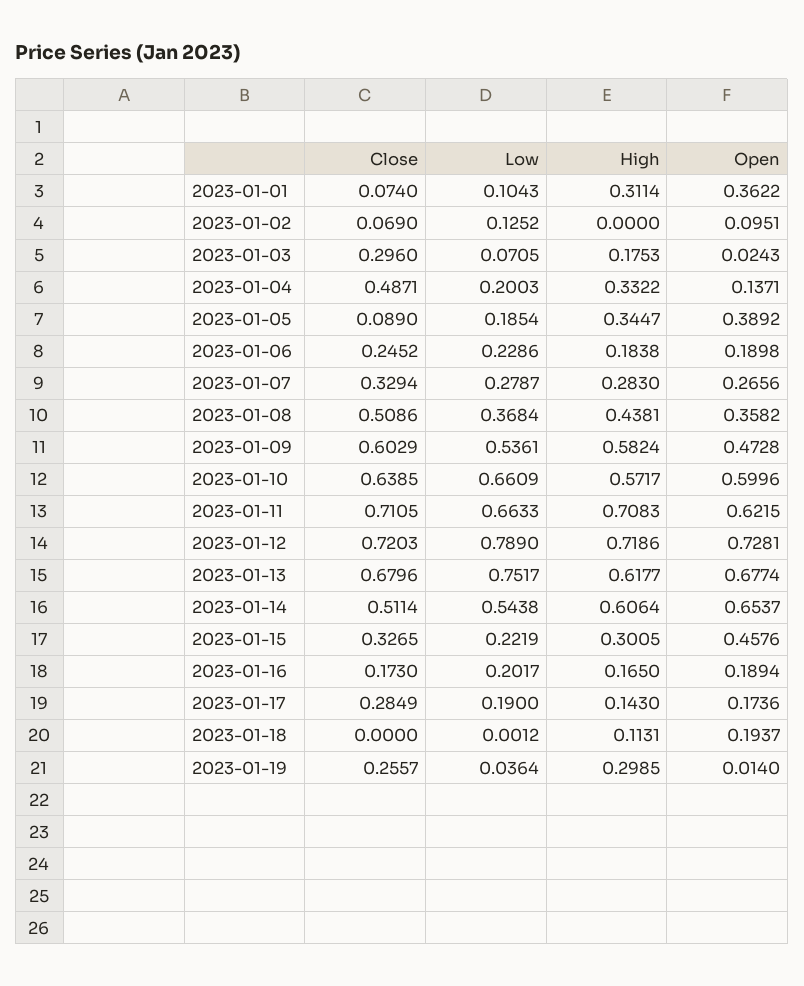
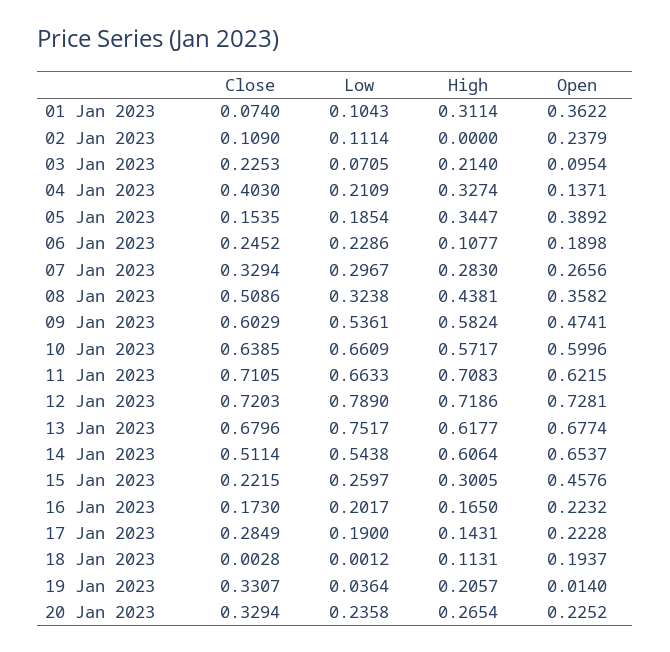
  {
    "Close": {
      "2023-01-01": 0.074,
-     "2023-01-02": 0.069,
+     "2023-01-02": 0.109,
-     "2023-01-03": 0.296,
+     "2023-01-03": 0.2253,
-     "2023-01-04": 0.4871,
+     "2023-01-04": 0.403,
-     "2023-01-05": 0.089,
+     "2023-01-05": 0.1535,
      "2023-01-06": 0.2452,
      "2023-01-07": 0.3294,
      "2023-01-08": 0.5086,
      "2023-01-09": 0.6029,
      "2023-01-10": 0.6385,
      "2023-01-11": 0.7105,
      "2023-01-12": 0.7203,
      "2023-01-13": 0.6796,
      "2023-01-14": 0.5114,
-     "2023-01-15": 0.3265,
+     "2023-01-15": 0.2215,
      "2023-01-16": 0.173,
      "2023-01-17": 0.2849,
-     "2023-01-18": 0,
+     "2023-01-18": 0.0028,
-     "2023-01-19": 0.2557
+     "2023-01-19": 0.3307,
+     "20 Jan 2023": 0.3294
    },
    "Low": {
      "2023-01-01": 0.1043,
-     "2023-01-02": 0.1252,
+     "2023-01-02": 0.1114,
      "2023-01-03": 0.0705,
-     "2023-01-04": 0.2003,
+     "2023-01-04": 0.2109,
      "2023-01-05": 0.1854,
      "2023-01-06": 0.2286,
-     "2023-01-07": 0.2787,
+     "2023-01-07": 0.2967,
-     "2023-01-08": 0.3684,
+     "2023-01-08": 0.3238,
      "2023-01-09": 0.5361,
      "2023-01-10": 0.6609,
      "2023-01-11": 0.6633,
      "2023-01-12": 0.789,
      "2023-01-13": 0.7517,
      "2023-01-14": 0.5438,
-     "2023-01-15": 0.2219,
+     "2023-01-15": 0.2597,
      "2023-01-16": 0.2017,
      "2023-01-17": 0.19,
      "2023-01-18": 0.0012,
-     "2023-01-19": 0.0364
+     "2023-01-19": 0.0364,
+     "20 Jan 2023": 0.2358
    },
    "High": {
      "2023-01-01": 0.3114,
      "2023-01-02": 0,
-     "2023-01-03": 0.1753,
+     "2023-01-03": 0.214,
-     "2023-01-04": 0.3322,
+     "2023-01-04": 0.3274,
      "2023-01-05": 0.3447,
-     "2023-01-06": 0.1838,
+     "2023-01-06": 0.1077,
      "2023-01-07": 0.283,
      "2023-01-08": 0.4381,
      "2023-01-09": 0.5824,
      "2023-01-10": 0.5717,
      "2023-01-11": 0.7083,
      "2023-01-12": 0.7186,
      "2023-01-13": 0.6177,
      "2023-01-14": 0.6064,
      "2023-01-15": 0.3005,
      "2023-01-16": 0.165,
-     "2023-01-17": 0.143,
+     "2023-01-17": 0.1431,
      "2023-01-18": 0.1131,
-     "2023-01-19": 0.2985
+     "2023-01-19": 0.2057,
+     "20 Jan 2023": 0.2654
    },
    "Open": {
      "2023-01-01": 0.3622,
-     "2023-01-02": 0.0951,
+     "2023-01-02": 0.2379,
-     "2023-01-03": 0.0243,
+     "2023-01-03": 0.0954,
      "2023-01-04": 0.1371,
      "2023-01-05": 0.3892,
      "2023-01-06": 0.1898,
      "2023-01-07": 0.2656,
      "2023-01-08": 0.3582,
-     "2023-01-09": 0.4728,
+     "2023-01-09": 0.4741,
      "2023-01-10": 0.5996,
      "2023-01-11": 0.6215,
      "2023-01-12": 0.7281,
      "2023-01-13": 0.6774,
      "2023-01-14": 0.6537,
      "2023-01-15": 0.4576,
-     "2023-01-16": 0.1894,
+     "2023-01-16": 0.2232,
-     "2023-01-17": 0.1736,
+     "2023-01-17": 0.2228,
      "2023-01-18": 0.1937,
-     "2023-01-19": 0.014
+     "2023-01-19": 0.014,
+     "20 Jan 2023": 0.2252
    }
  }

